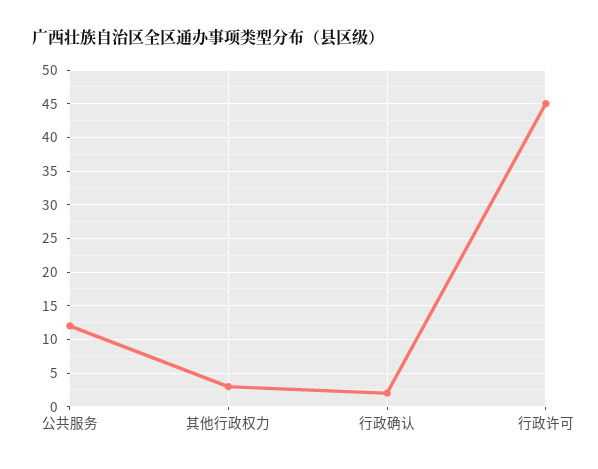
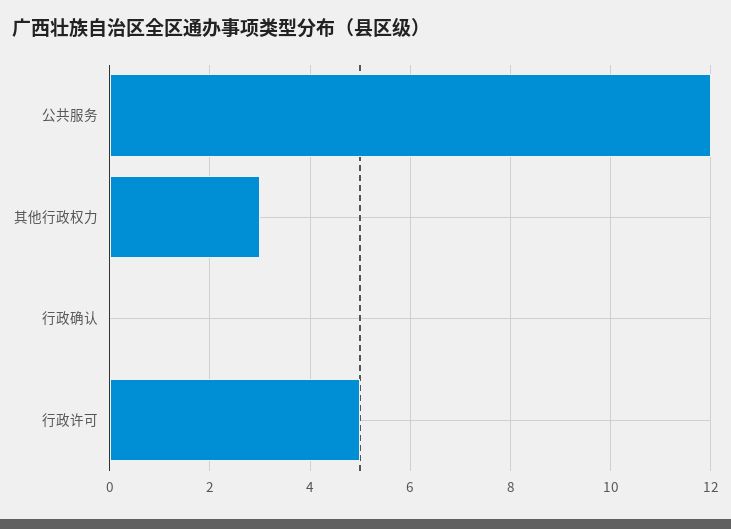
  {
    "公共服务": 12,
    "其他行政权力": 3,
-   "行政确认": 2,
+   "行政确认": 0,
-   "行政许可": 45
+   "行政许可": 5
  }

